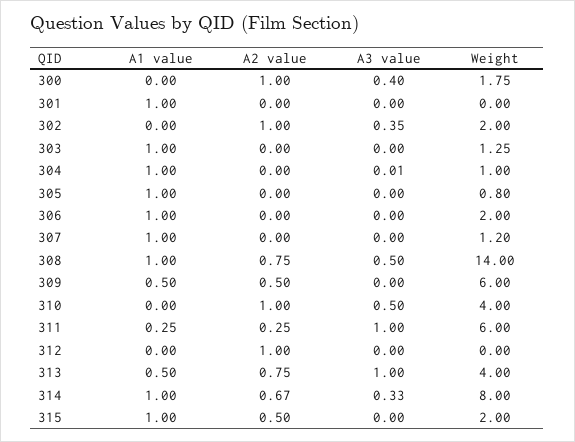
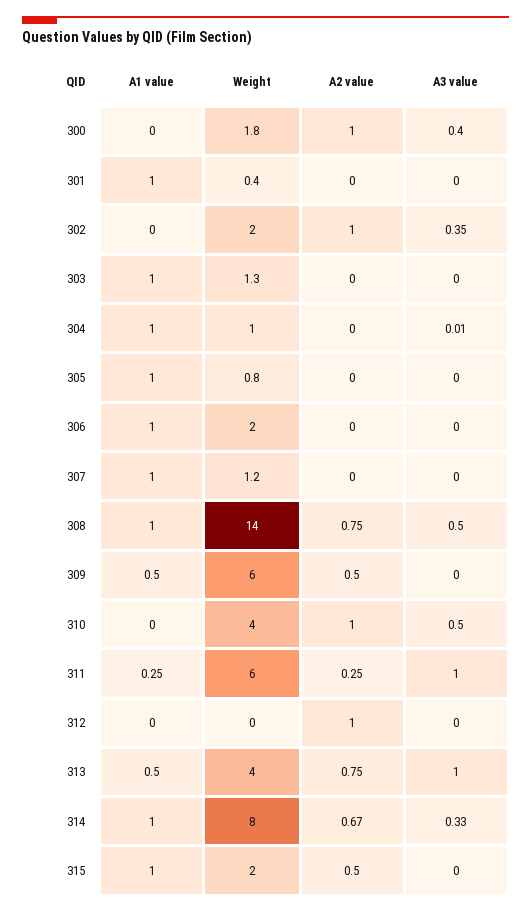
  {
    "A1 value": {
      "300": 0,
      "301": 1,
      "302": 0,
      "303": 1,
      "304": 1,
      "305": 1,
      "306": 1,
      "307": 1,
      "308": 1,
      "309": 0.5,
      "310": 0,
      "311": 0.25,
      "312": 0,
      "313": 0.5,
      "314": 1,
      "315": 1
    },
    "A2 value": {
      "300": 1,
      "301": 0,
      "302": 1,
      "303": 0,
      "304": 0,
      "305": 0,
      "306": 0,
      "307": 0,
      "308": 0.75,
      "309": 0.5,
      "310": 1,
      "311": 0.25,
      "312": 1,
      "313": 0.75,
      "314": 0.67,
      "315": 0.5
    },
    "A3 value": {
      "300": 0.4,
      "301": 0,
      "302": 0.35,
      "303": 0,
      "304": 0.01,
      "305": 0,
      "306": 0,
      "307": 0,
      "308": 0.5,
      "309": 0,
      "310": 0.5,
      "311": 1,
      "312": 0,
      "313": 1,
      "314": 0.33,
      "315": 0
    },
    "Weight": {
      "300": 1.75,
-     "301": 0,
+     "301": 0.4,
      "302": 2,
      "303": 1.25,
      "304": 1,
      "305": 0.8,
      "306": 2,
      "307": 1.2,
      "308": 14,
      "309": 6,
      "310": 4,
      "311": 6,
      "312": 0,
      "313": 4,
      "314": 8,
      "315": 2
    }
  }

